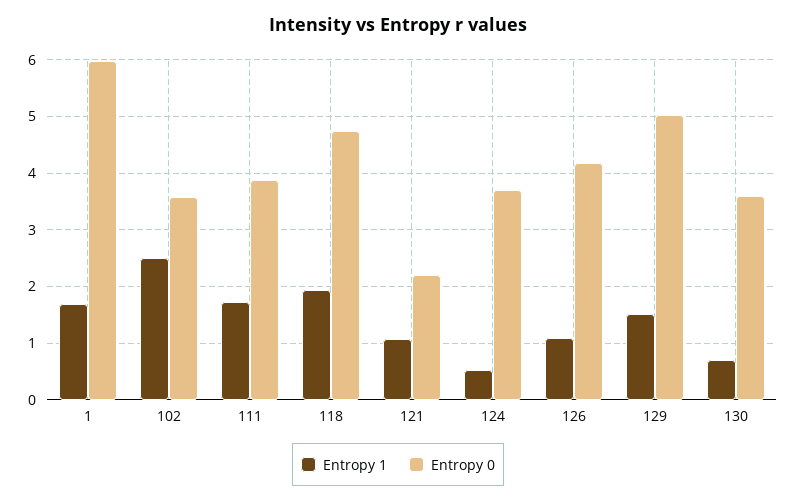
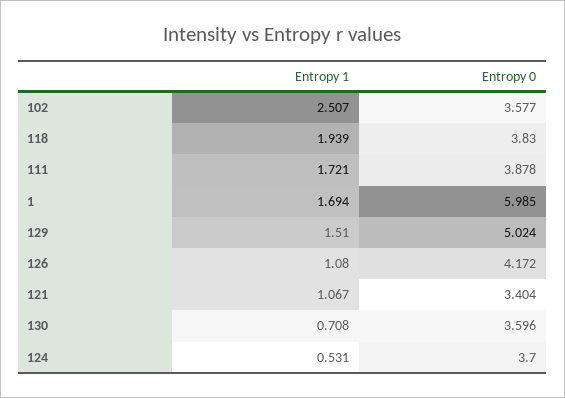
  {
    "Entropy 1": {
      "1": 1.694,
      "102": 2.507,
      "111": 1.721,
      "118": 1.939,
      "121": 1.067,
      "124": 0.531,
      "126": 1.08,
      "129": 1.51,
      "130": 0.708
    },
    "Entropy 0": {
      "1": 5.985,
      "102": 3.577,
      "111": 3.878,
-     "118": 4.8,
+     "118": 3.83,
-     "121": 2.2,
+     "121": 3.404,
      "124": 3.7,
      "126": 4.172,
      "129": 5.024,
      "130": 3.596
    }
  }

